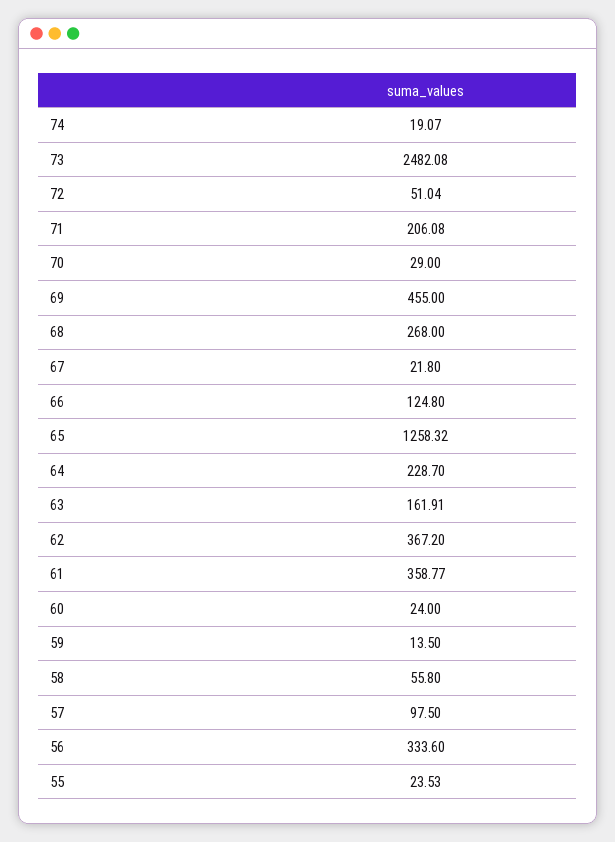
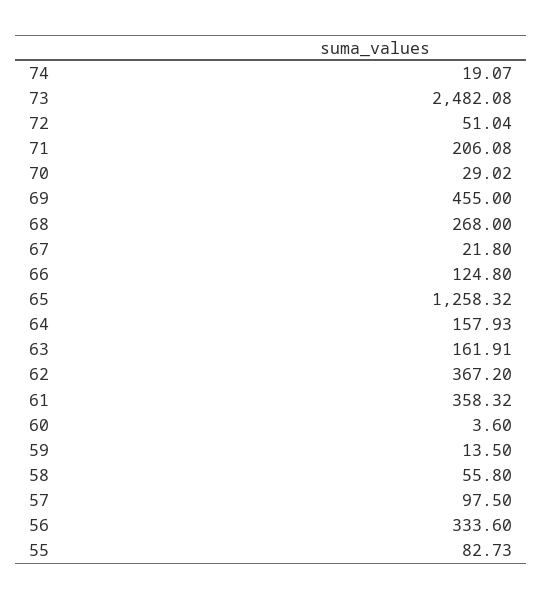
  {
    "74": 19.07,
    "73": 2482.08,
    "72": 51.04,
    "71": 206.08,
-   "70": 29,
+   "70": 29.02,
    "69": 455,
    "68": 268,
    "67": 21.8,
    "66": 124.8,
    "65": 1258.32,
-   "64": 228.7,
+   "64": 157.93,
    "63": 161.91,
    "62": 367.2,
-   "61": 358.77,
+   "61": 358.32,
-   "60": 24,
+   "60": 3.6,
    "59": 13.5,
    "58": 55.8,
    "57": 97.5,
    "56": 333.6,
-   "55": 23.53
+   "55": 82.73
  }

